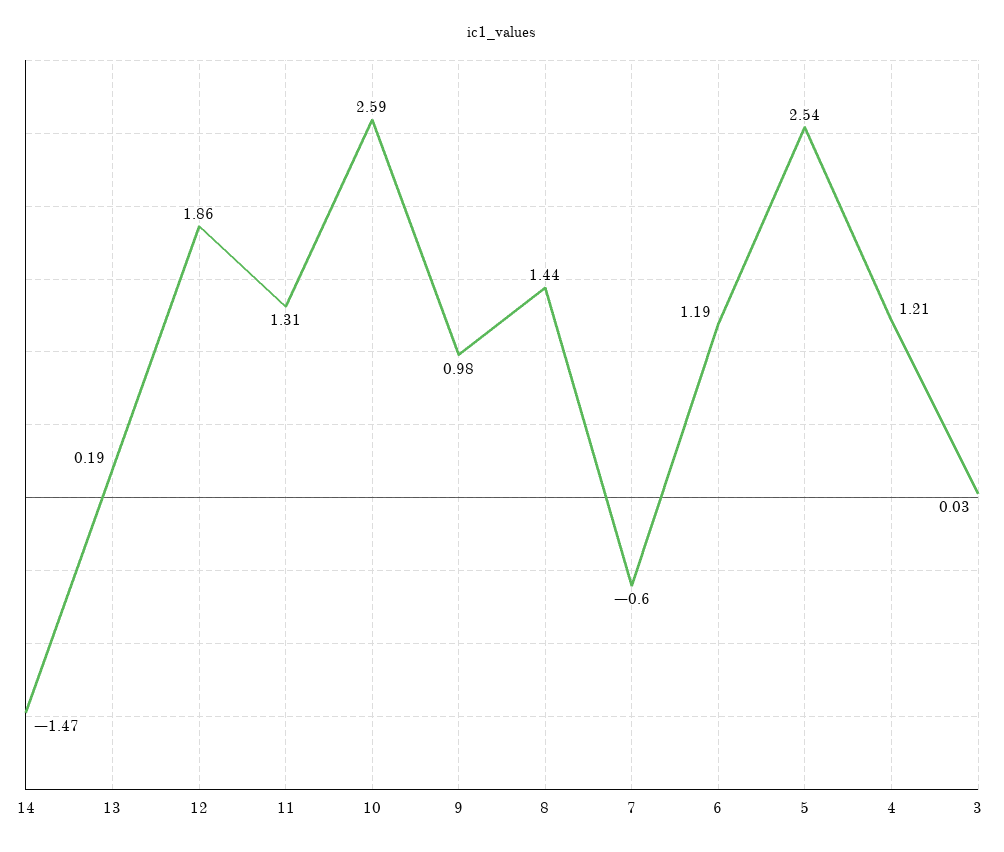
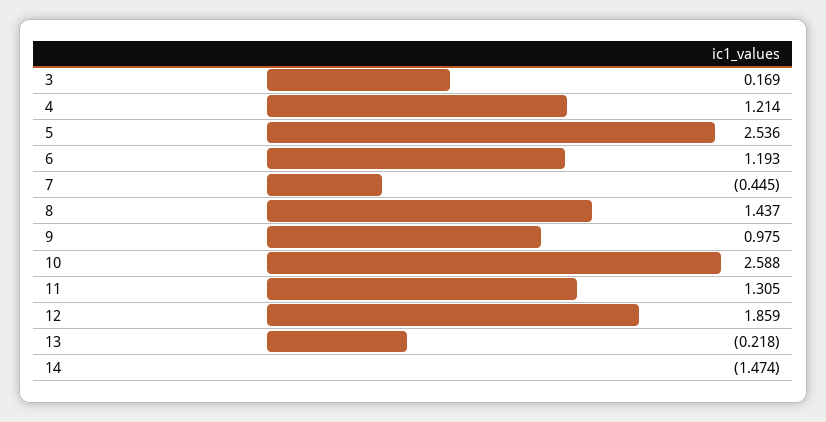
  {
    "14": -1.474,
-   "13": 0.19,
+   "13": -0.218,
    "12": 1.859,
    "11": 1.305,
    "10": 2.588,
    "9": 0.975,
    "8": 1.437,
-   "7": -0.6,
+   "7": -0.445,
    "6": 1.193,
    "5": 2.536,
    "4": 1.214,
-   "3": 0.03
+   "3": 0.169
  }

